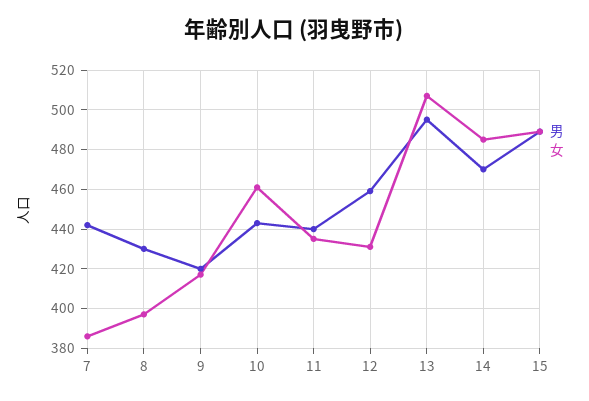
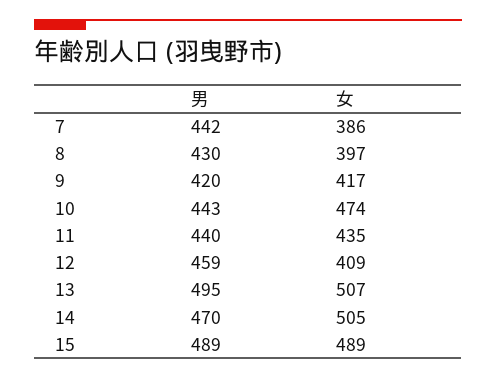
  {
    "男": {
      "7": 442,
      "8": 430,
      "9": 420,
      "10": 443,
      "11": 440,
      "12": 459,
      "13": 495,
      "14": 470,
      "15": 489
    },
    "女": {
      "7": 386,
      "8": 397,
      "9": 417,
-     "10": 460,
+     "10": 474,
      "11": 435,
-     "12": 430,
+     "12": 409,
      "13": 507,
-     "14": 485,
+     "14": 505,
      "15": 489
    }
  }

